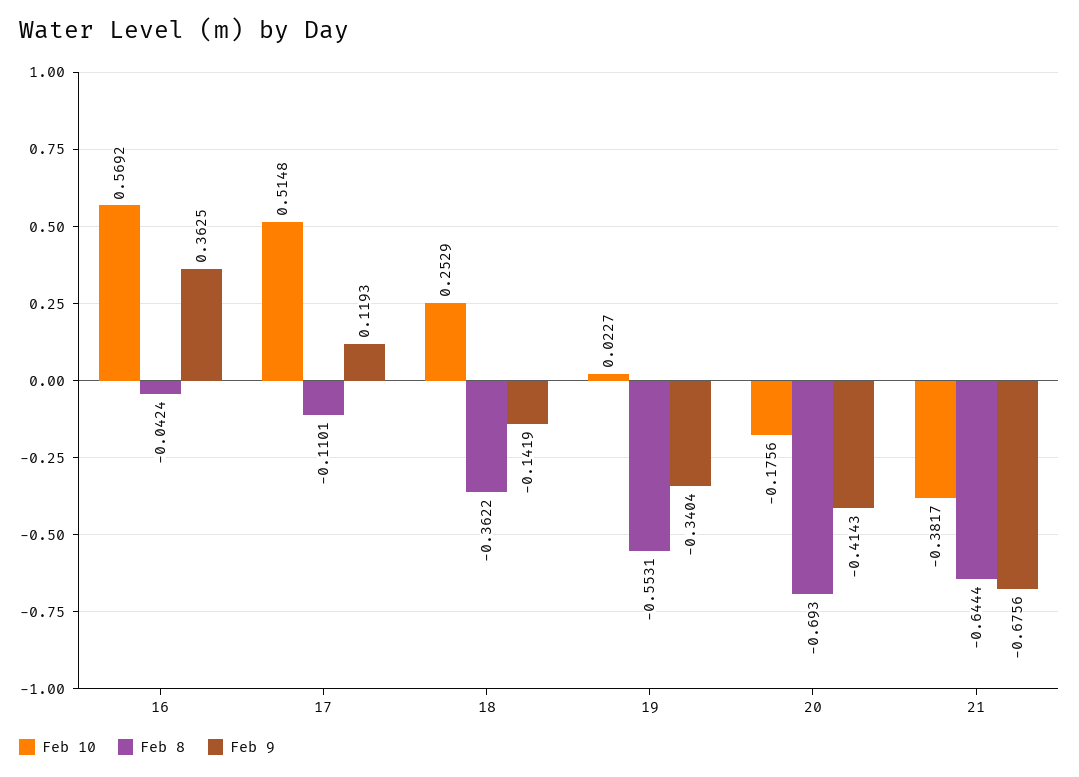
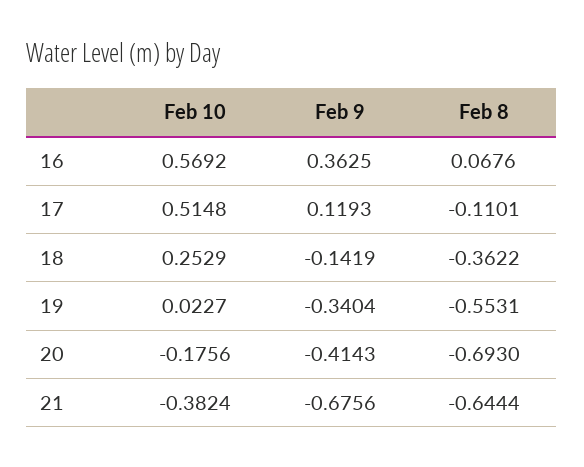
  {
    "Feb 10": {
      "16": 0.5692,
      "17": 0.5148,
      "18": 0.2529,
      "19": 0.0227,
      "20": -0.1756,
-     "21": -0.3817
+     "21": -0.3824
    },
    "Feb 8": {
-     "16": -0.0424,
+     "16": 0.0676,
      "17": -0.1101,
      "18": -0.3622,
      "19": -0.5531,
      "20": -0.693,
      "21": -0.6444
    },
    "Feb 9": {
      "16": 0.3625,
      "17": 0.1193,
      "18": -0.1419,
      "19": -0.3404,
      "20": -0.4143,
      "21": -0.6756
    }
  }

